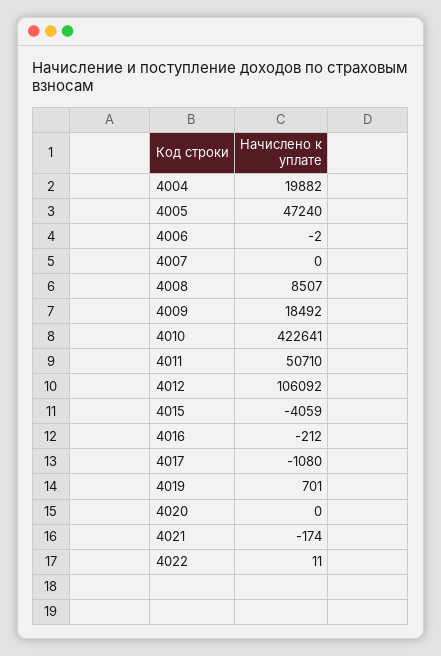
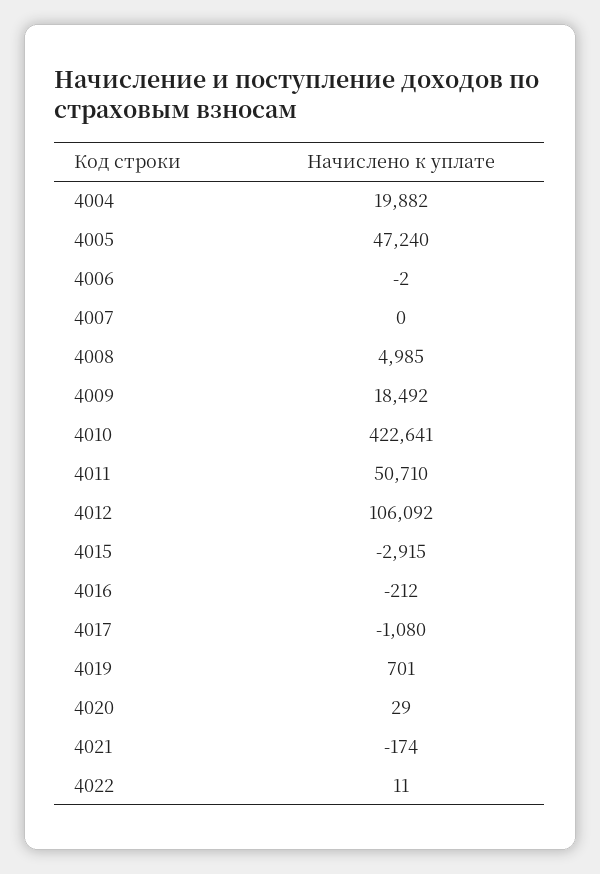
  {
    "4004": 19882,
    "4005": 47240,
    "4006": -2,
    "4007": 0,
-   "4008": 8507,
+   "4008": 4985,
    "4009": 18492,
    "4010": 422641,
    "4011": 50710,
    "4012": 106092,
-   "4015": -4059,
+   "4015": -2915,
    "4016": -212,
    "4017": -1080,
    "4019": 701,
-   "4020": 0,
+   "4020": 29,
    "4021": -174,
    "4022": 11
  }

